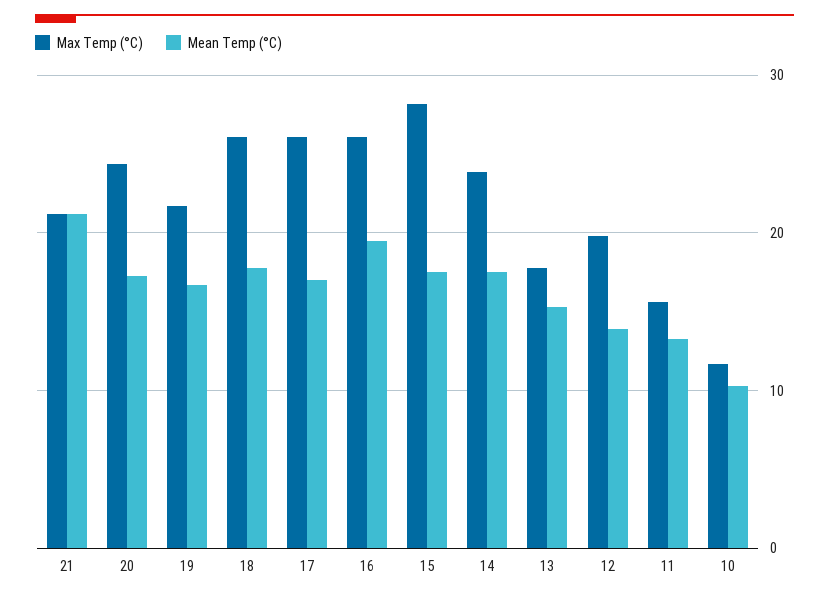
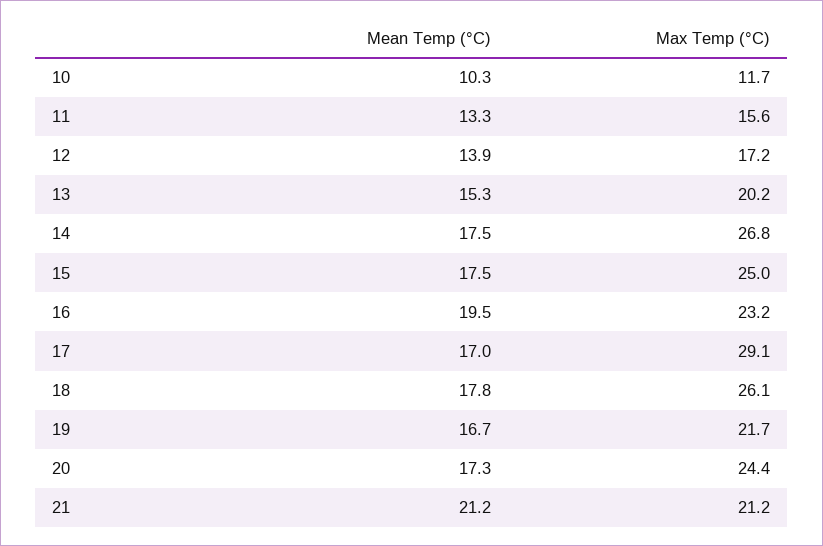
  {
    "Max Temp (°C)": {
      "21": 21.2,
      "20": 24.4,
      "19": 21.7,
      "18": 26.1,
-     "17": 26,
+     "17": 29.1,
-     "16": 26,
+     "16": 23.2,
-     "15": 28,
+     "15": 25,
-     "14": 24,
+     "14": 26.8,
-     "13": 18,
+     "13": 20.2,
-     "12": 20,
+     "12": 17.2,
      "11": 15.6,
      "10": 11.7
    },
    "Mean Temp (°C)": {
      "21": 21.2,
      "20": 17.3,
      "19": 16.7,
      "18": 17.8,
      "17": 17,
      "16": 19.5,
      "15": 17.5,
      "14": 17.5,
      "13": 15.3,
      "12": 13.9,
      "11": 13.3,
      "10": 10.3
    }
  }

